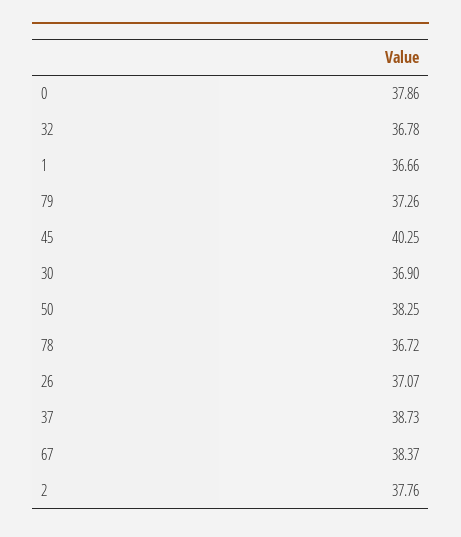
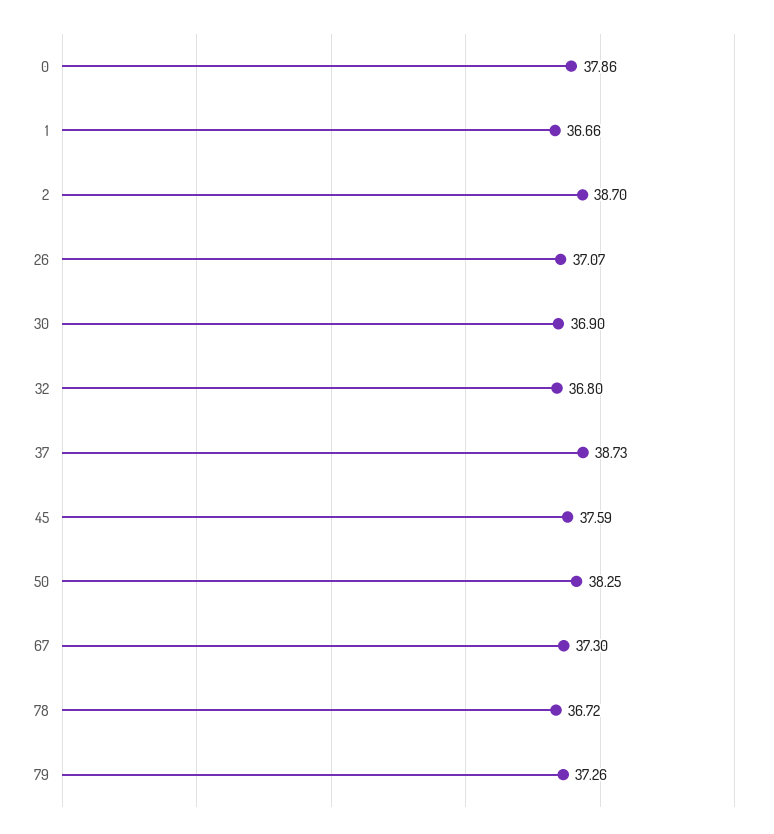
  {
    "0": 37.86,
-   "32": 36.78,
+   "32": 36.8,
    "1": 36.66,
    "79": 37.26,
-   "45": 40.25,
+   "45": 37.59,
    "30": 36.9,
    "50": 38.25,
    "78": 36.72,
    "26": 37.07,
    "37": 38.73,
-   "67": 38.37,
+   "67": 37.3,
-   "2": 37.76
+   "2": 38.7
  }

